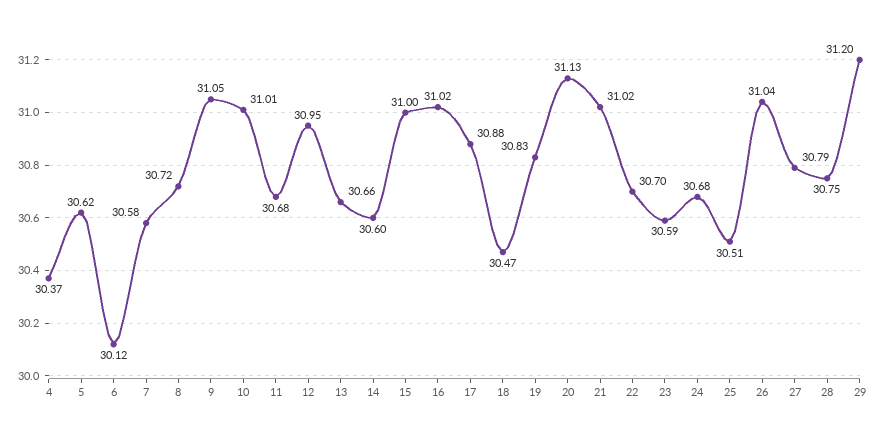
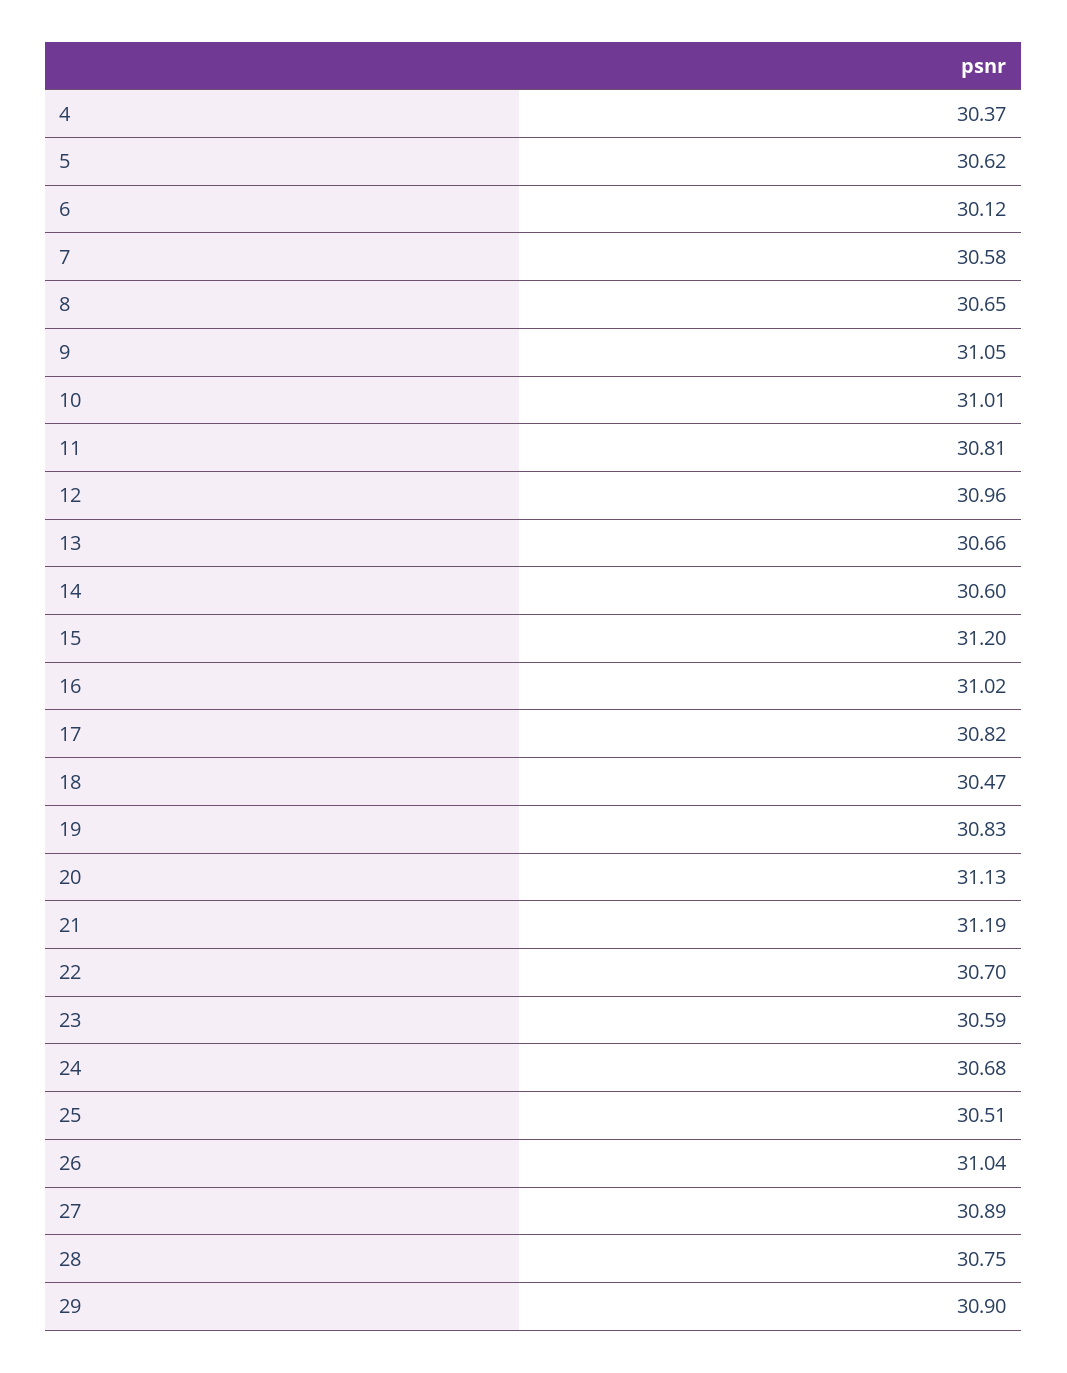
  {
    "4": 30.37,
    "5": 30.62,
    "6": 30.12,
    "7": 30.58,
-   "8": 30.72,
+   "8": 30.65,
    "9": 31.05,
    "10": 31.01,
-   "11": 30.68,
+   "11": 30.81,
-   "12": 30.95,
+   "12": 30.96,
    "13": 30.66,
    "14": 30.6,
-   "15": 31,
+   "15": 31.2,
    "16": 31.02,
-   "17": 30.88,
+   "17": 30.82,
    "18": 30.47,
    "19": 30.83,
    "20": 31.13,
-   "21": 31.02,
+   "21": 31.19,
    "22": 30.7,
    "23": 30.59,
    "24": 30.68,
    "25": 30.51,
    "26": 31.04,
-   "27": 30.79,
+   "27": 30.89,
    "28": 30.75,
-   "29": 31.2
+   "29": 30.9
  }

